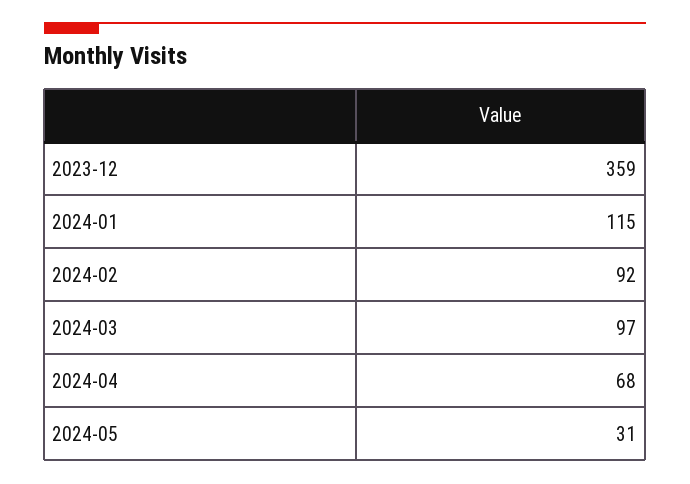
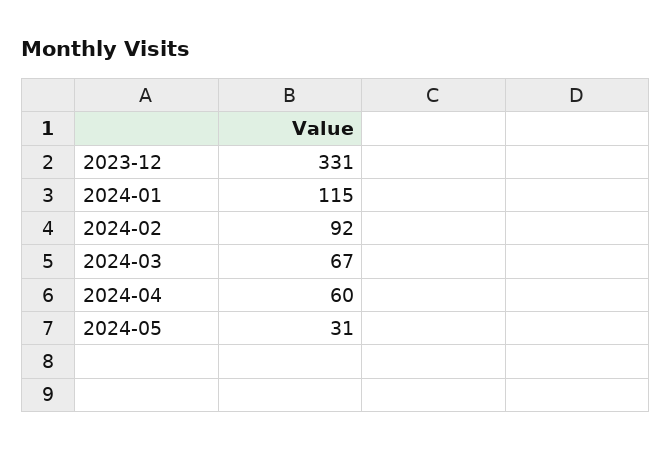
  {
-   "2023-12": 359,
+   "2023-12": 331,
    "2024-01": 115,
    "2024-02": 92,
-   "2024-03": 97,
+   "2024-03": 67,
-   "2024-04": 68,
+   "2024-04": 60,
    "2024-05": 31
  }

